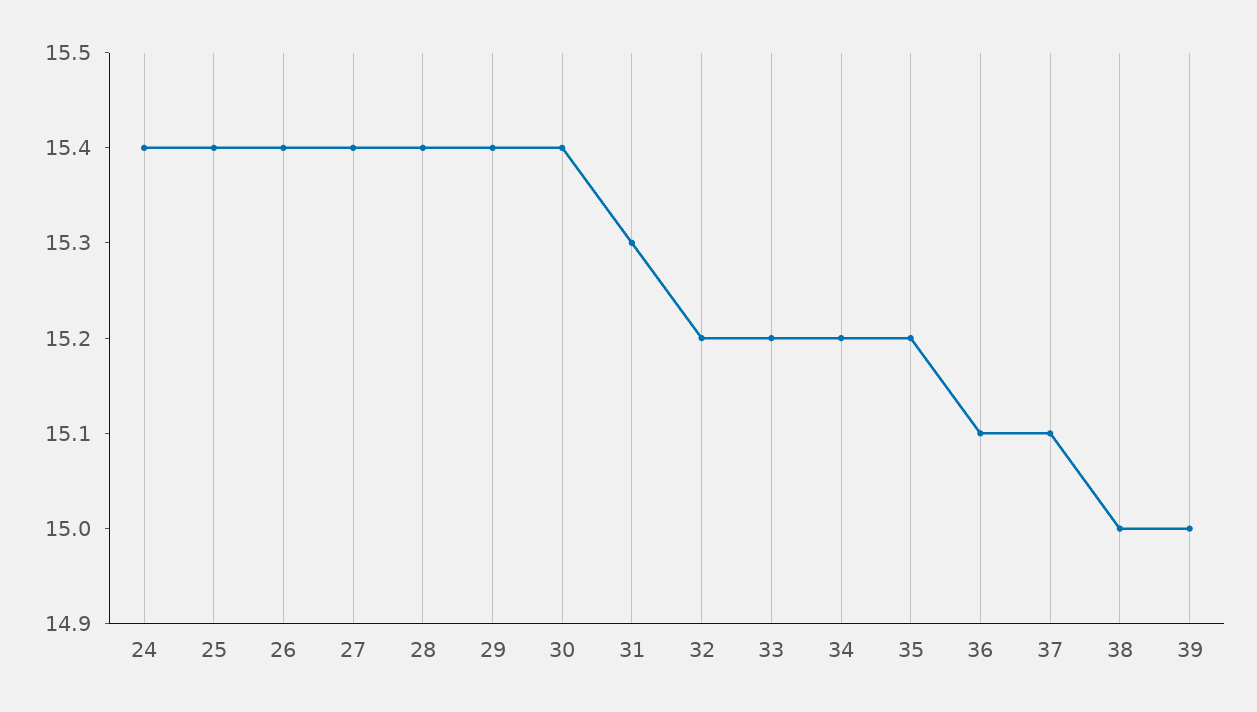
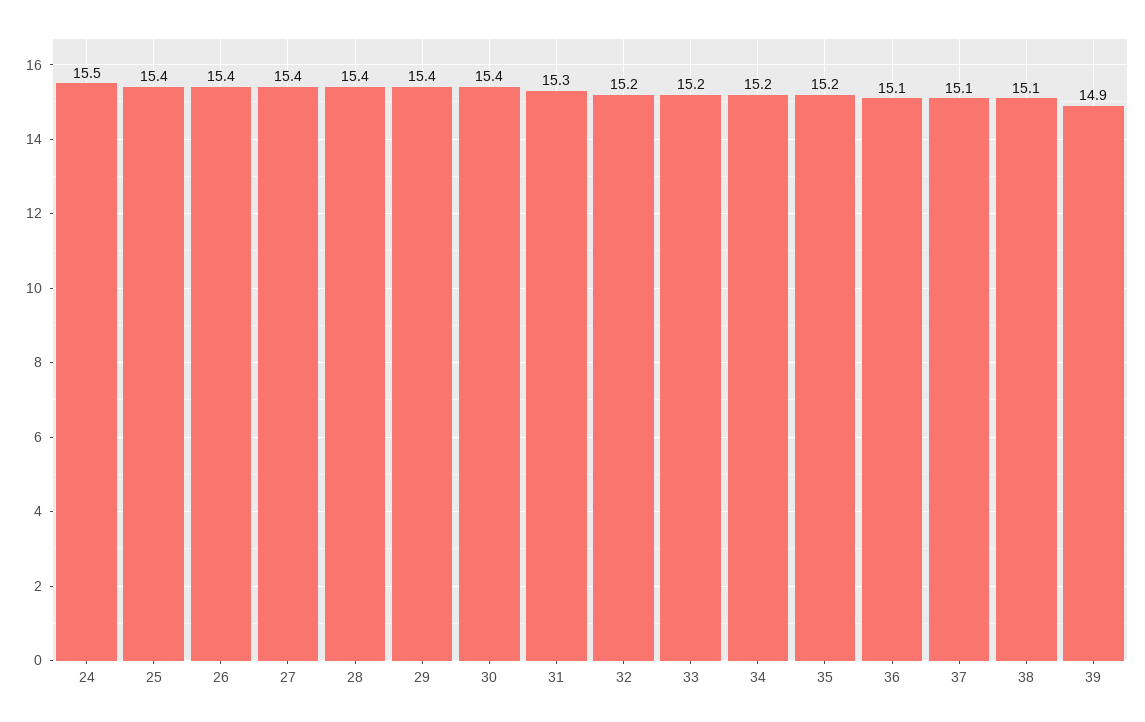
  {
-   "24": 15.4,
+   "24": 15.5,
    "25": 15.4,
    "26": 15.4,
    "27": 15.4,
    "28": 15.4,
    "29": 15.4,
    "30": 15.4,
    "31": 15.3,
    "32": 15.2,
    "33": 15.2,
    "34": 15.2,
    "35": 15.2,
    "36": 15.1,
    "37": 15.1,
-   "38": 15,
+   "38": 15.1,
-   "39": 15
+   "39": 14.9
  }

